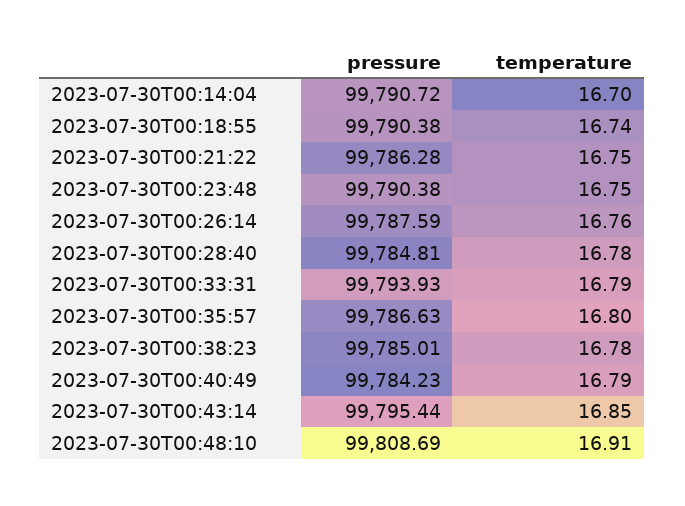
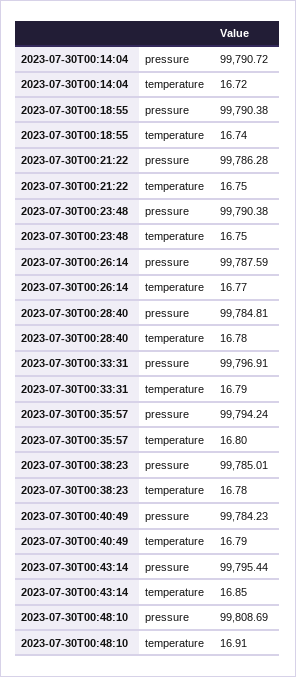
  {
    "pressure": {
      "2023-07-30T00:14:04": 99790.72,
      "2023-07-30T00:18:55": 99790.38,
      "2023-07-30T00:21:22": 99786.28,
      "2023-07-30T00:23:48": 99790.38,
      "2023-07-30T00:26:14": 99787.59,
      "2023-07-30T00:28:40": 99784.81,
-     "2023-07-30T00:33:31": 99793.93,
+     "2023-07-30T00:33:31": 99796.91,
-     "2023-07-30T00:35:57": 99786.63,
+     "2023-07-30T00:35:57": 99794.24,
      "2023-07-30T00:38:23": 99785.01,
      "2023-07-30T00:40:49": 99784.23,
      "2023-07-30T00:43:14": 99795.44,
      "2023-07-30T00:48:10": 99808.69
    },
    "temperature": {
-     "2023-07-30T00:14:04": 16.7,
+     "2023-07-30T00:14:04": 16.72,
      "2023-07-30T00:18:55": 16.74,
      "2023-07-30T00:21:22": 16.75,
      "2023-07-30T00:23:48": 16.75,
-     "2023-07-30T00:26:14": 16.76,
+     "2023-07-30T00:26:14": 16.77,
      "2023-07-30T00:28:40": 16.78,
      "2023-07-30T00:33:31": 16.79,
      "2023-07-30T00:35:57": 16.8,
      "2023-07-30T00:38:23": 16.78,
      "2023-07-30T00:40:49": 16.79,
      "2023-07-30T00:43:14": 16.85,
      "2023-07-30T00:48:10": 16.91
    }
  }

